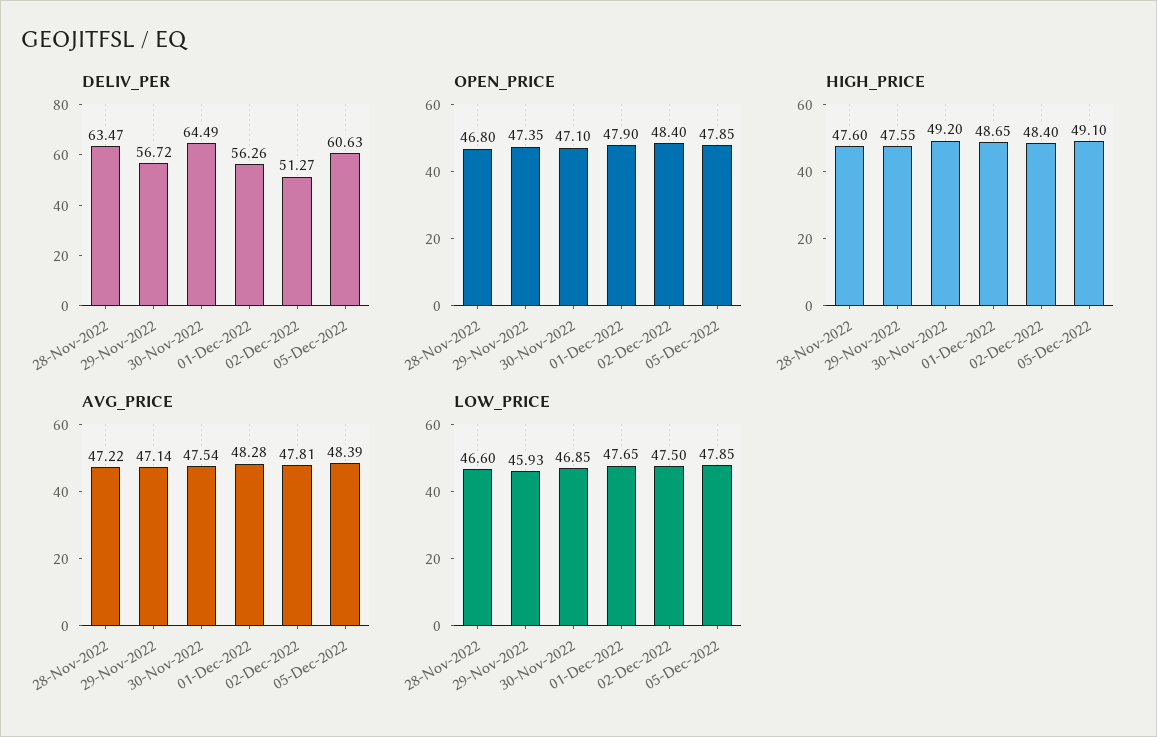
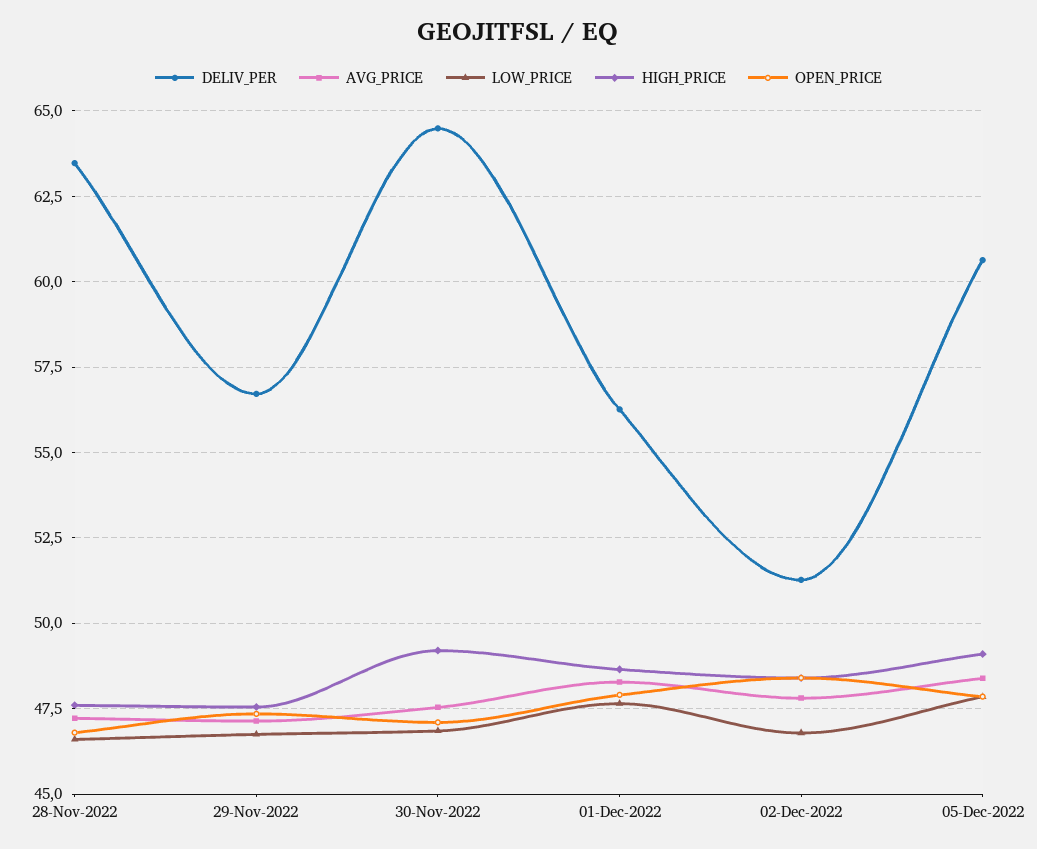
  {
    "DELIV_PER": {
      "28-Nov-2022": 63.47,
      "29-Nov-2022": 56.72,
      "30-Nov-2022": 64.49,
      "01-Dec-2022": 56.26,
      "02-Dec-2022": 51.27,
      "05-Dec-2022": 60.63
    },
    "OPEN_PRICE": {
      "28-Nov-2022": 46.8,
      "29-Nov-2022": 47.35,
      "30-Nov-2022": 47.1,
      "01-Dec-2022": 47.9,
      "02-Dec-2022": 48.4,
      "05-Dec-2022": 47.85
    },
    "HIGH_PRICE": {
      "28-Nov-2022": 47.6,
      "29-Nov-2022": 47.55,
      "30-Nov-2022": 49.2,
      "01-Dec-2022": 48.65,
      "02-Dec-2022": 48.4,
      "05-Dec-2022": 49.1
    },
    "AVG_PRICE": {
      "28-Nov-2022": 47.22,
      "29-Nov-2022": 47.14,
      "30-Nov-2022": 47.54,
      "01-Dec-2022": 48.28,
      "02-Dec-2022": 47.81,
      "05-Dec-2022": 48.39
    },
    "LOW_PRICE": {
      "28-Nov-2022": 46.6,
-     "29-Nov-2022": 45.93,
+     "29-Nov-2022": 46.75,
      "30-Nov-2022": 46.85,
      "01-Dec-2022": 47.65,
-     "02-Dec-2022": 47.5,
+     "02-Dec-2022": 46.75,
      "05-Dec-2022": 47.85
    }
  }

